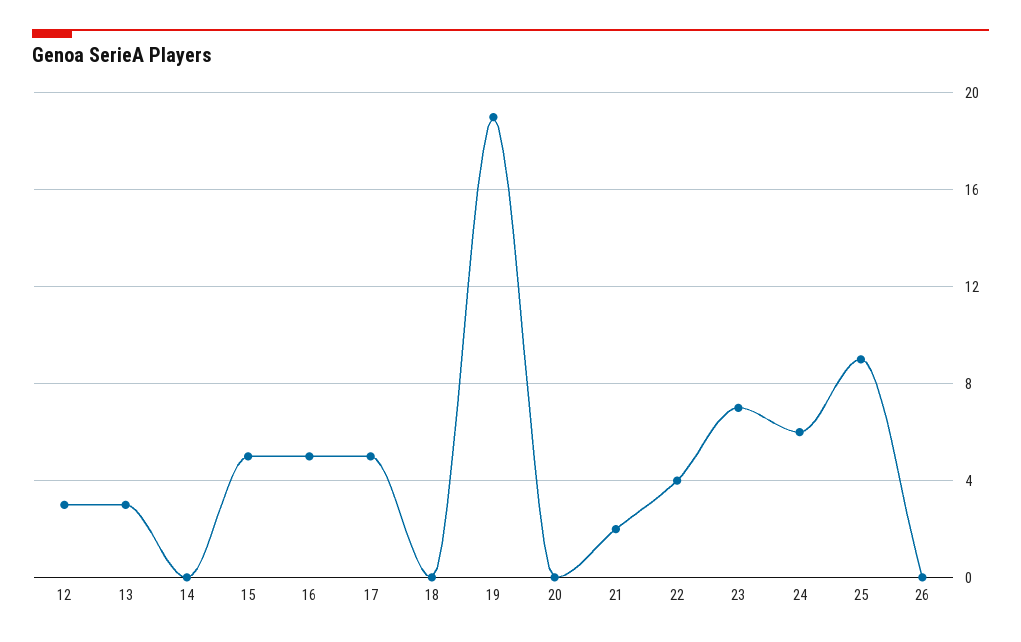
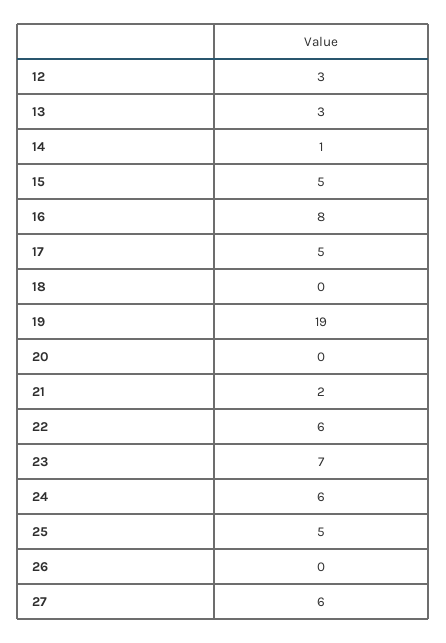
  {
    "12": 3,
    "13": 3,
-   "14": 0,
+   "14": 1,
    "15": 5,
-   "16": 5,
+   "16": 8,
    "17": 5,
    "18": 0,
    "19": 19,
    "20": 0,
    "21": 2,
-   "22": 4,
+   "22": 6,
    "23": 7,
    "24": 6,
-   "25": 9,
+   "25": 5,
-   "26": 0
+   "26": 0,
+   "27": 6
  }

